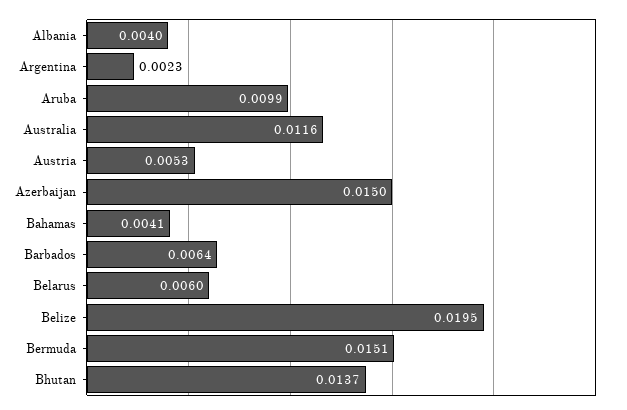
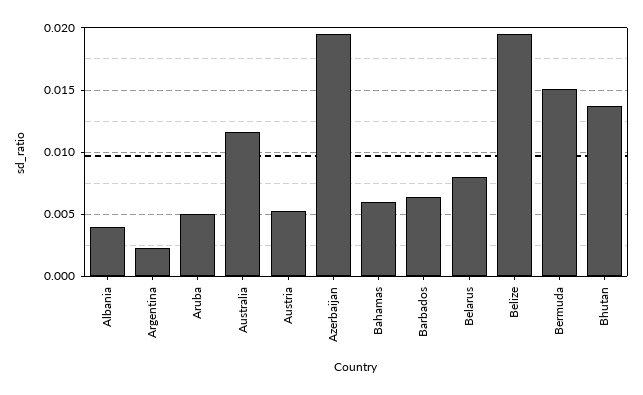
  {
    "Albania": 0.004,
    "Argentina": 0.0023,
-   "Aruba": 0.0099,
+   "Aruba": 0.005,
    "Australia": 0.0116,
    "Austria": 0.0053,
-   "Azerbaijan": 0.015,
+   "Azerbaijan": 0.0195,
-   "Bahamas": 0.0041,
+   "Bahamas": 0.006,
    "Barbados": 0.0064,
-   "Belarus": 0.006,
+   "Belarus": 0.008,
    "Belize": 0.0195,
    "Bermuda": 0.0151,
    "Bhutan": 0.0137
  }

